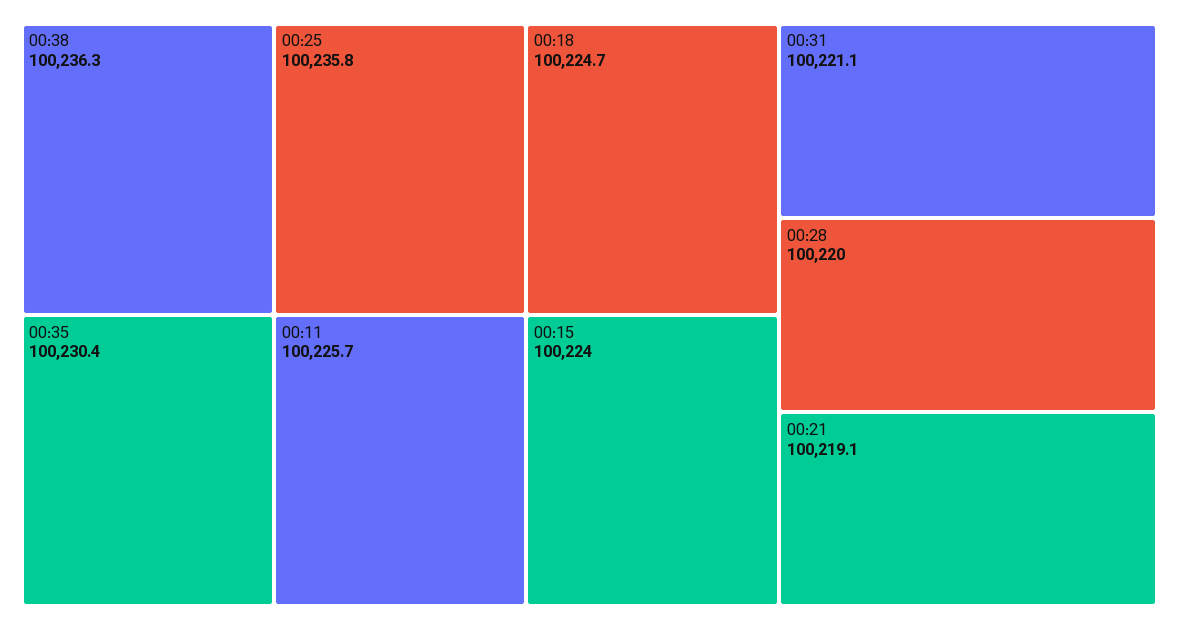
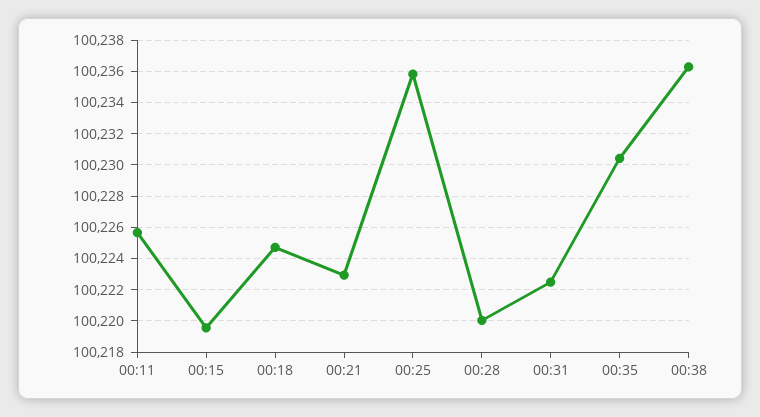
  {
    "00:38": 100236.3,
    "00:25": 100235.8,
    "00:35": 100230.4,
    "00:11": 100225.7,
    "00:18": 100224.7,
-   "00:15": 100224,
+   "00:15": 100219.5,
-   "00:31": 100221.1,
+   "00:31": 100222.5,
    "00:28": 100220,
-   "00:21": 100219.1
+   "00:21": 100223
  }

